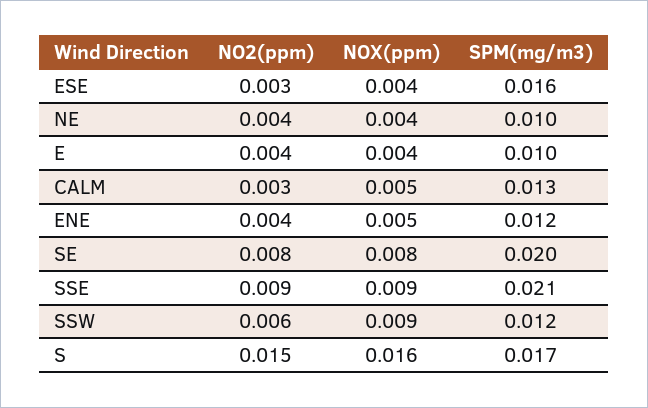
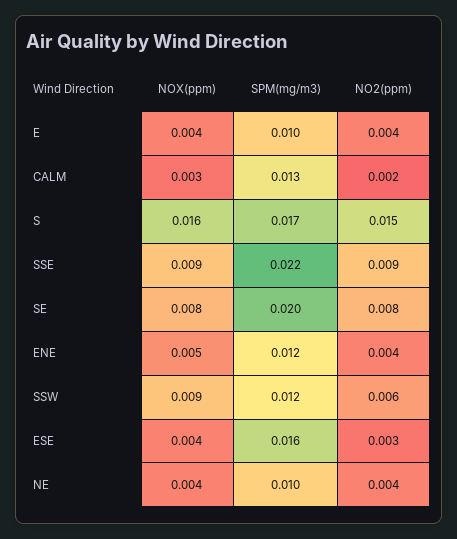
  {
    "NO2(ppm)": {
      "ESE": 0.003,
      "NE": 0.004,
      "E": 0.004,
-     "CALM": 0.003,
+     "CALM": 0.002,
      "ENE": 0.004,
      "SE": 0.008,
      "SSE": 0.009,
      "SSW": 0.006,
      "S": 0.015
    },
    "NOX(ppm)": {
      "ESE": 0.004,
      "NE": 0.004,
      "E": 0.004,
-     "CALM": 0.005,
+     "CALM": 0.003,
      "ENE": 0.005,
      "SE": 0.008,
      "SSE": 0.009,
      "SSW": 0.009,
      "S": 0.016
    },
    "SPM(mg/m3)": {
      "ESE": 0.016,
      "NE": 0.01,
      "E": 0.01,
      "CALM": 0.013,
      "ENE": 0.012,
      "SE": 0.02,
-     "SSE": 0.021,
+     "SSE": 0.022,
      "SSW": 0.012,
      "S": 0.017
    }
  }

